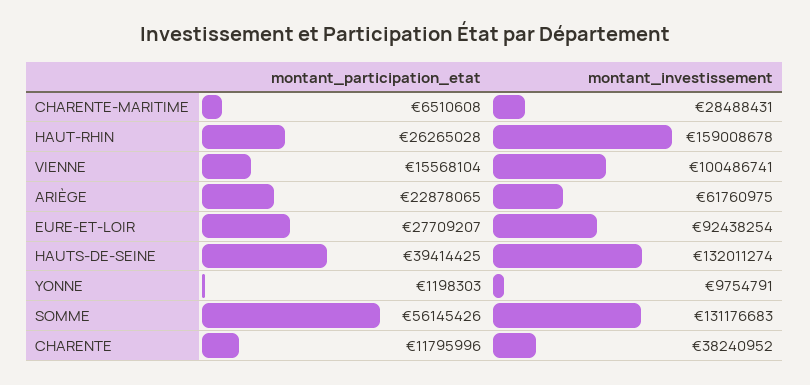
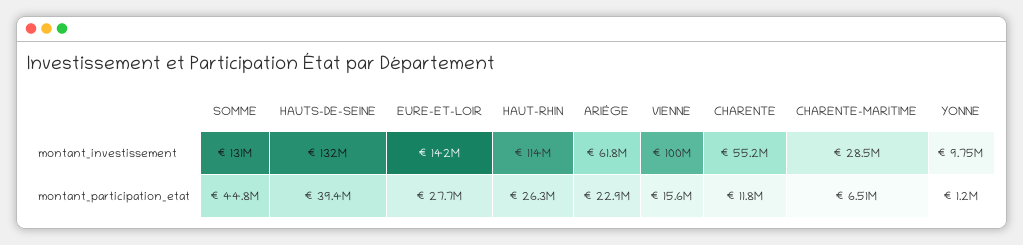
  {
    "montant_participation_etat": {
      "CHARENTE-MARITIME": 6510608,
      "HAUT-RHIN": 26265028,
      "VIENNE": 15568104,
      "ARIÈGE": 22878065,
      "EURE-ET-LOIR": 27709207,
      "HAUTS-DE-SEINE": 39414425,
      "YONNE": 1198303,
-     "SOMME": 56145426,
+     "SOMME": 44800000,
      "CHARENTE": 11795996
    },
    "montant_investissement": {
      "CHARENTE-MARITIME": 28488431,
-     "HAUT-RHIN": 159008678,
+     "HAUT-RHIN": 114000000,
      "VIENNE": 100486741,
      "ARIÈGE": 61760975,
-     "EURE-ET-LOIR": 92438254,
+     "EURE-ET-LOIR": 142000000,
      "HAUTS-DE-SEINE": 132011274,
      "YONNE": 9754791,
      "SOMME": 131176683,
-     "CHARENTE": 38240952
+     "CHARENTE": 55200000
    }
  }

